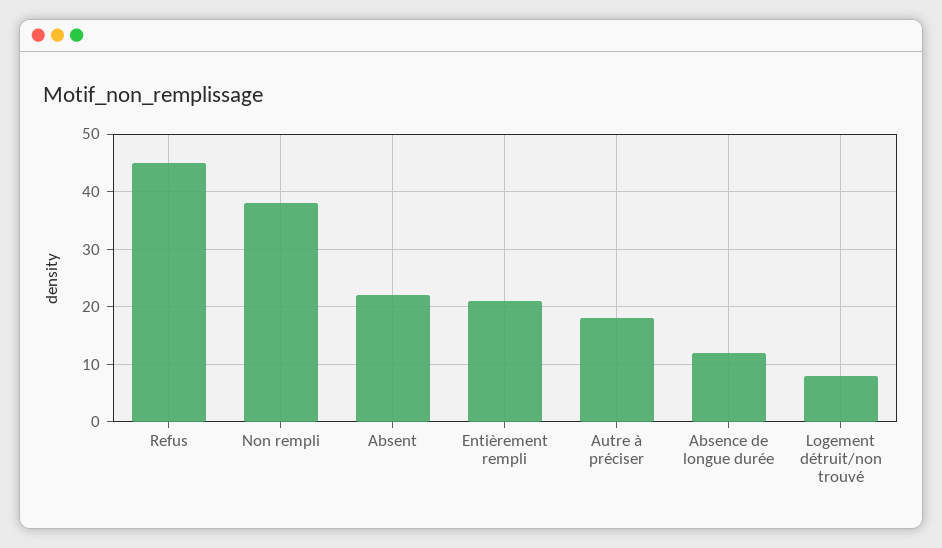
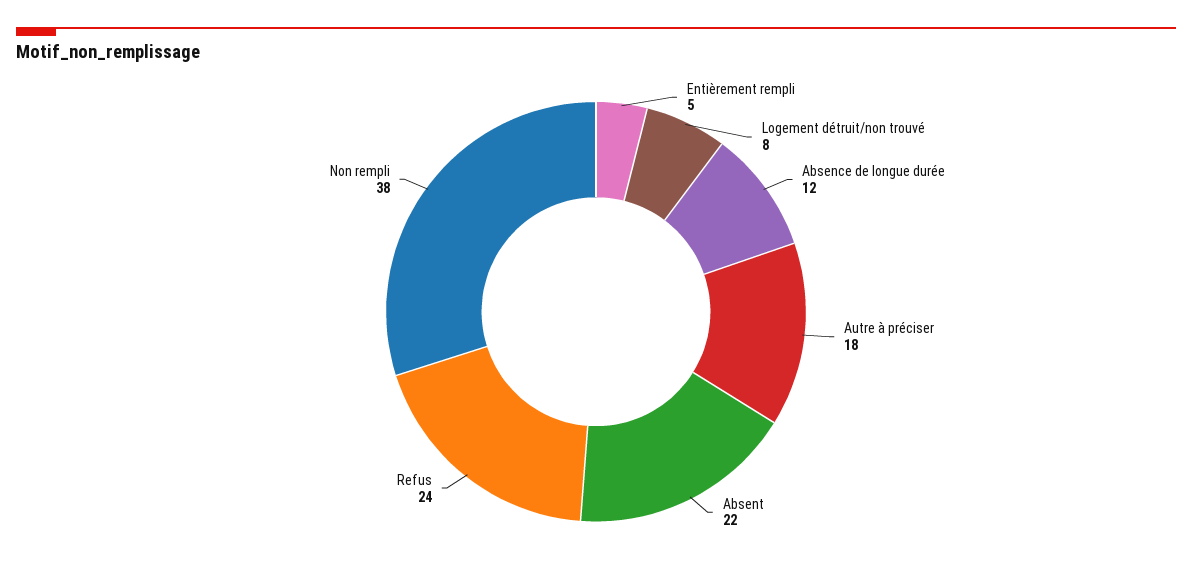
  {
-   "Refus": 45,
+   "Refus": 24,
    "Non rempli": 38,
    "Absent": 22,
-   "Entièrement rempli": 20,
+   "Entièrement rempli": 5,
    "Autre à préciser": 18,
    "Absence de longue durée": 12,
    "Logement détruit/non trouvé": 8
  }

